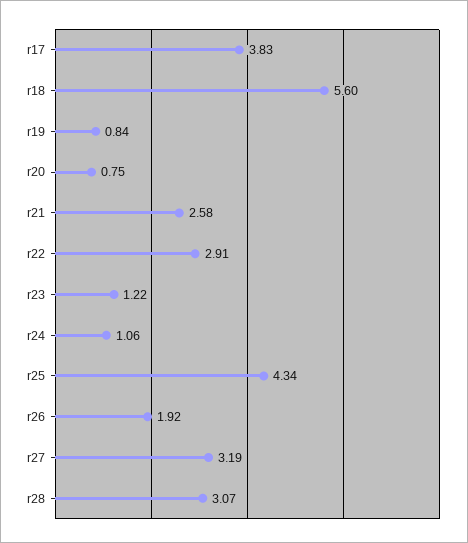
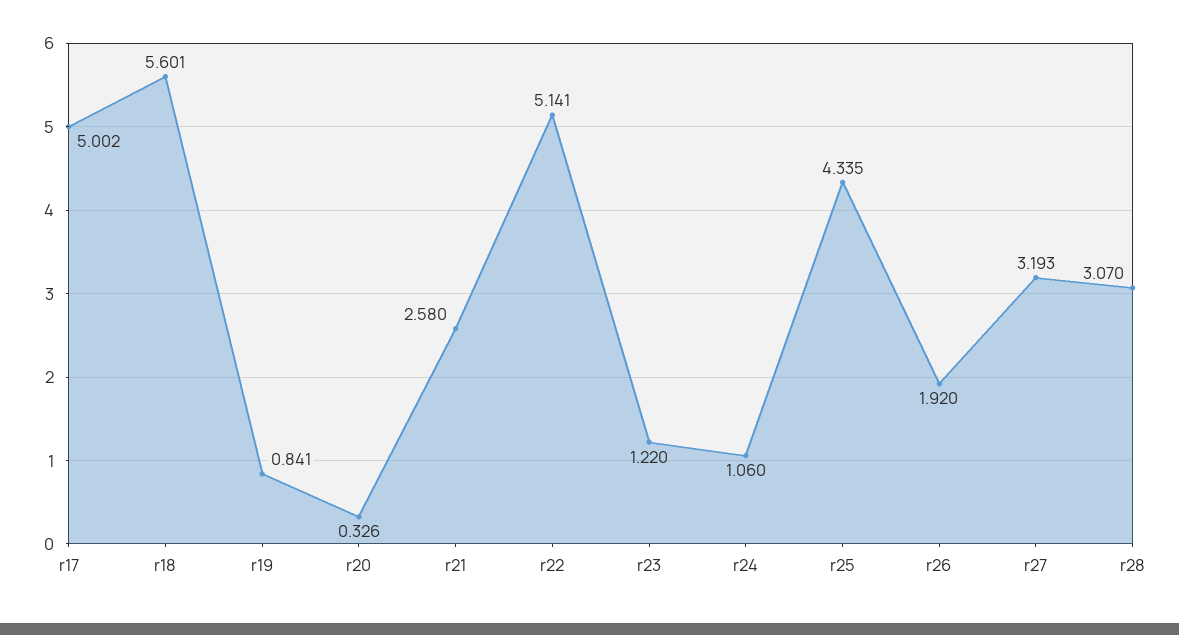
  {
-   "r17": 3.83,
+   "r17": 5.002,
    "r18": 5.601,
    "r19": 0.841,
-   "r20": 0.75,
+   "r20": 0.326,
    "r21": 2.58,
-   "r22": 2.91,
+   "r22": 5.141,
    "r23": 1.22,
    "r24": 1.06,
    "r25": 4.335,
    "r26": 1.92,
    "r27": 3.193,
    "r28": 3.07
  }

